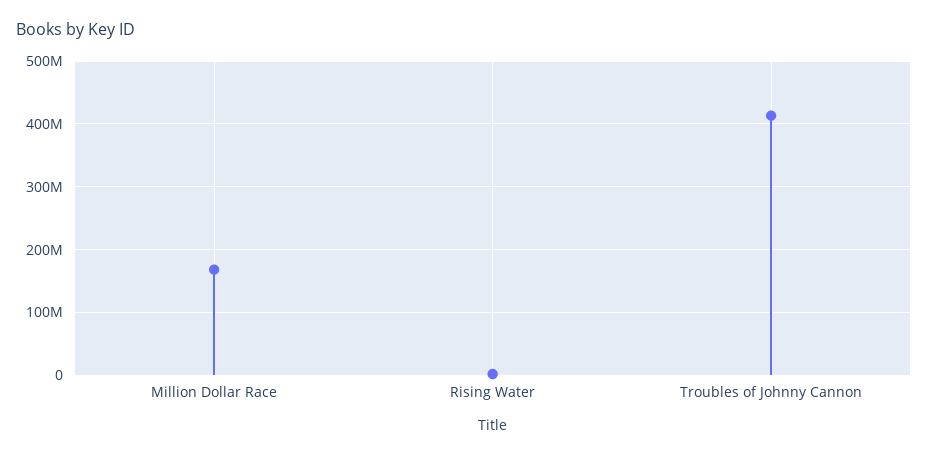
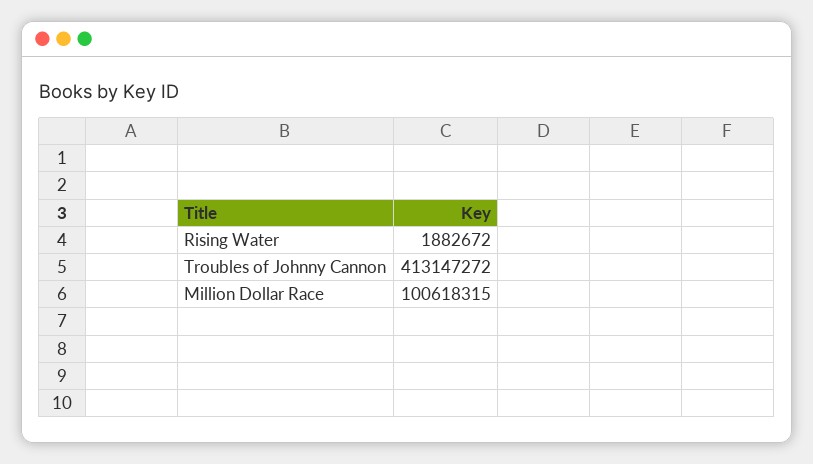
  {
-   "Million Dollar Race": 170000000,
+   "Million Dollar Race": 100618315,
    "Rising Water": 1882672,
    "Troubles of Johnny Cannon": 413147272
  }

